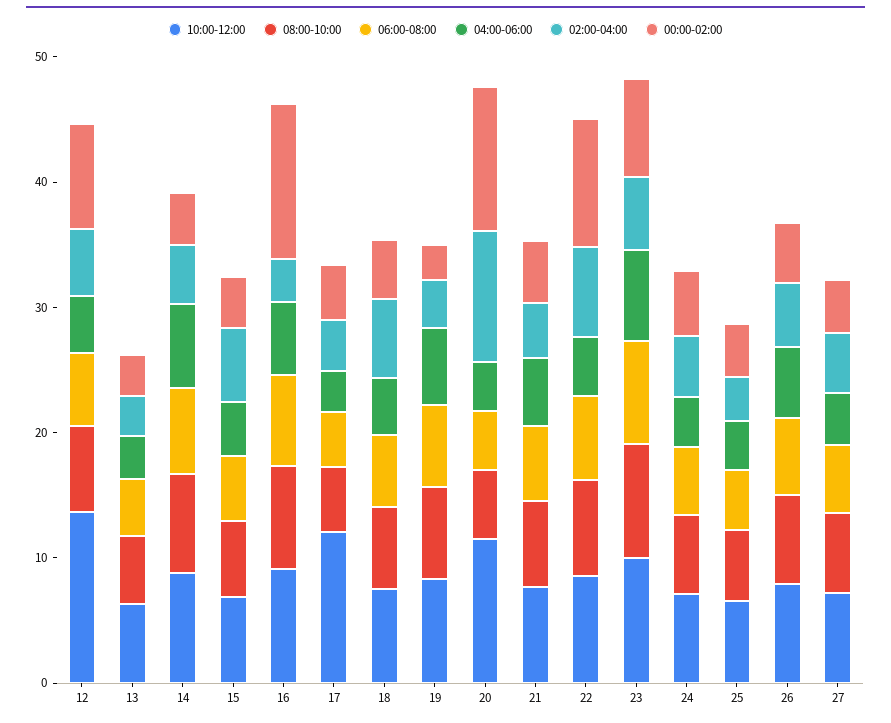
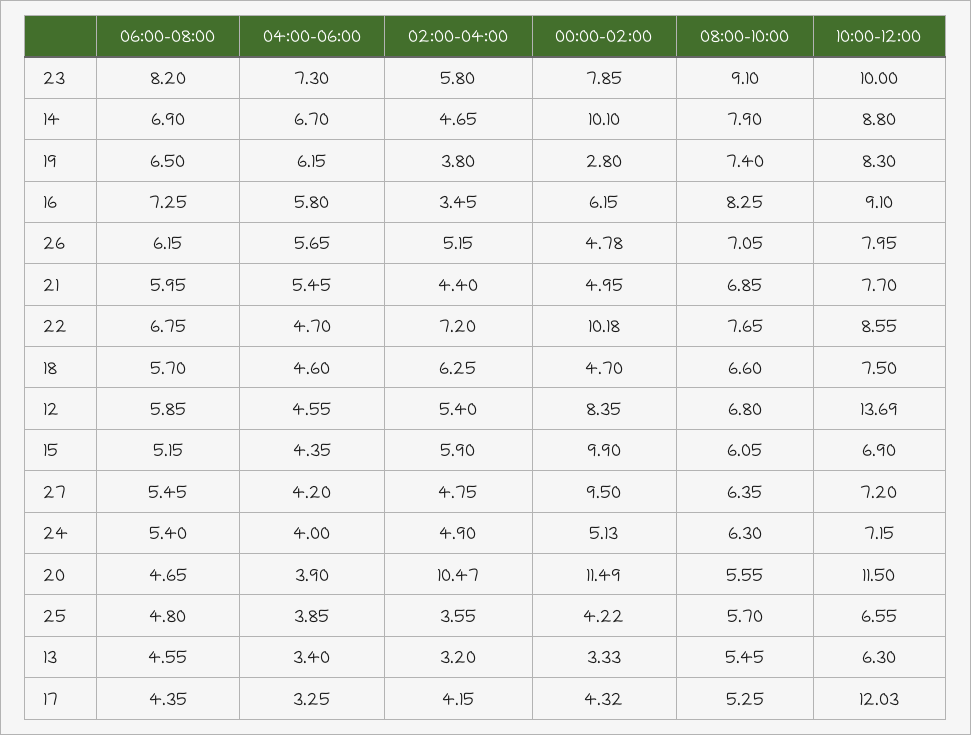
  {
    "10:00-12:00": {
      "12": 13.69,
      "13": 6.3,
      "14": 8.8,
      "15": 6.9,
      "16": 9.1,
      "17": 12.03,
      "18": 7.5,
      "19": 8.3,
      "20": 11.5,
      "21": 7.7,
      "22": 8.55,
      "23": 10,
      "24": 7.15,
      "25": 6.55,
      "26": 7.95,
      "27": 7.2
    },
    "08:00-10:00": {
      "12": 6.8,
      "13": 5.45,
      "14": 7.9,
      "15": 6.05,
      "16": 8.25,
      "17": 5.25,
      "18": 6.6,
      "19": 7.4,
      "20": 5.55,
      "21": 6.85,
      "22": 7.65,
      "23": 9.1,
      "24": 6.3,
      "25": 5.7,
      "26": 7.05,
      "27": 6.35
    },
    "06:00-08:00": {
      "12": 5.85,
      "13": 4.55,
      "14": 6.9,
      "15": 5.15,
      "16": 7.25,
      "17": 4.35,
      "18": 5.7,
      "19": 6.5,
      "20": 4.65,
      "21": 5.95,
      "22": 6.75,
      "23": 8.2,
      "24": 5.4,
      "25": 4.8,
      "26": 6.15,
      "27": 5.45
    },
    "04:00-06:00": {
      "12": 4.55,
      "13": 3.4,
      "14": 6.7,
      "15": 4.35,
      "16": 5.8,
      "17": 3.25,
      "18": 4.6,
      "19": 6.15,
      "20": 3.9,
      "21": 5.45,
      "22": 4.7,
      "23": 7.3,
      "24": 4,
      "25": 3.85,
      "26": 5.65,
      "27": 4.2
    },
    "02:00-04:00": {
      "12": 5.4,
      "13": 3.2,
      "14": 4.65,
      "15": 5.9,
      "16": 3.45,
      "17": 4.15,
      "18": 6.25,
      "19": 3.8,
      "20": 10.47,
      "21": 4.4,
      "22": 7.2,
      "23": 5.8,
      "24": 4.9,
      "25": 3.55,
      "26": 5.15,
      "27": 4.75
    },
    "00:00-02:00": {
      "12": 8.35,
      "13": 3.33,
-     "14": 4,
+     "14": 10.1,
-     "15": 4,
+     "15": 9.9,
-     "16": 12,
+     "16": 6.15,
      "17": 4.32,
      "18": 4.7,
      "19": 2.8,
      "20": 11.49,
      "21": 4.95,
      "22": 10.18,
      "23": 7.85,
      "24": 5.13,
      "25": 4.22,
      "26": 4.78,
-     "27": 4
+     "27": 9.5
    }
  }

